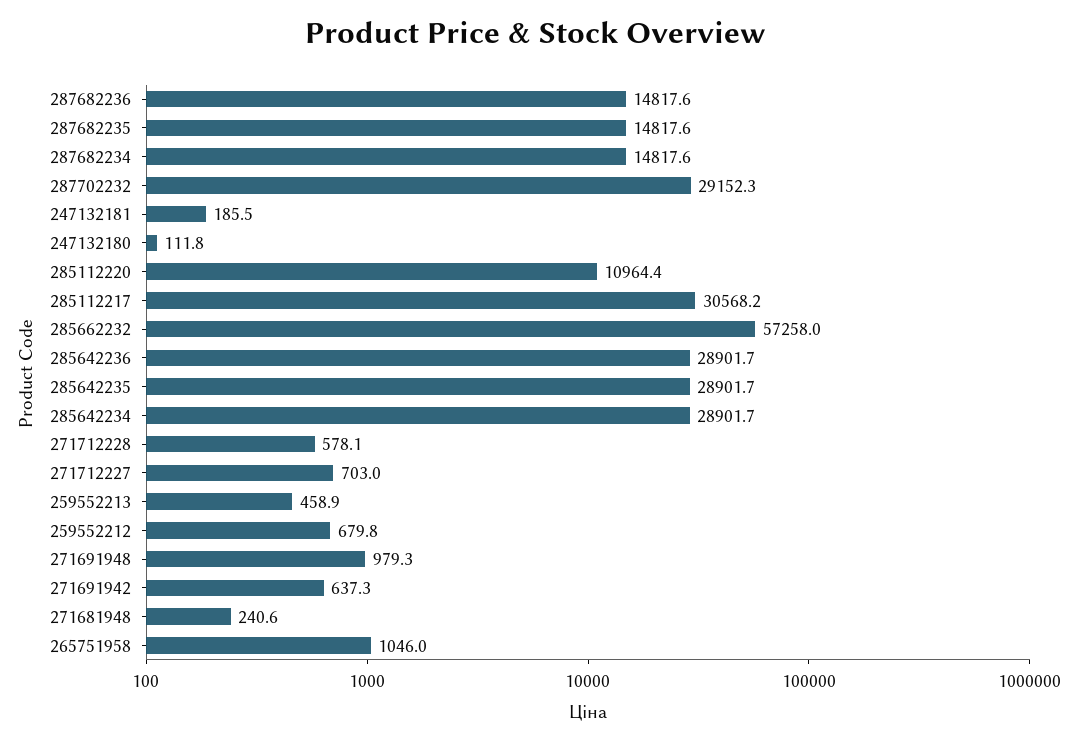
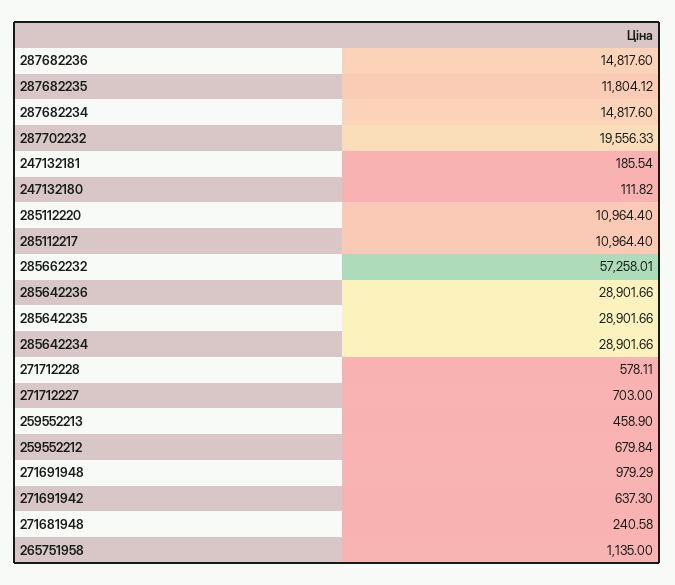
  {
    "287682236": 14817.6,
-   "287682235": 14817.6,
+   "287682235": 11804.12,
    "287682234": 14817.6,
-   "287702232": 29152.3,
+   "287702232": 19556.33,
    "247132181": 185.54,
    "247132180": 111.82,
    "285112220": 10964.4,
-   "285112217": 30568.2,
+   "285112217": 10964.4,
    "285662232": 57258.01,
    "285642236": 28901.66,
    "285642235": 28901.66,
    "285642234": 28901.66,
    "271712228": 578.11,
    "271712227": 703,
    "259552213": 458.9,
    "259552212": 679.84,
    "271691948": 979.29,
    "271691942": 637.3,
    "271681948": 240.58,
-   "265751958": 1046
+   "265751958": 1135
  }

